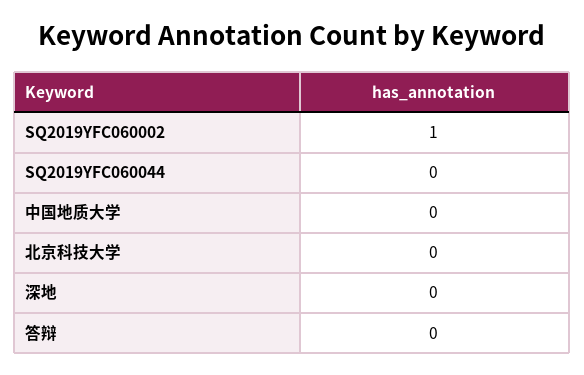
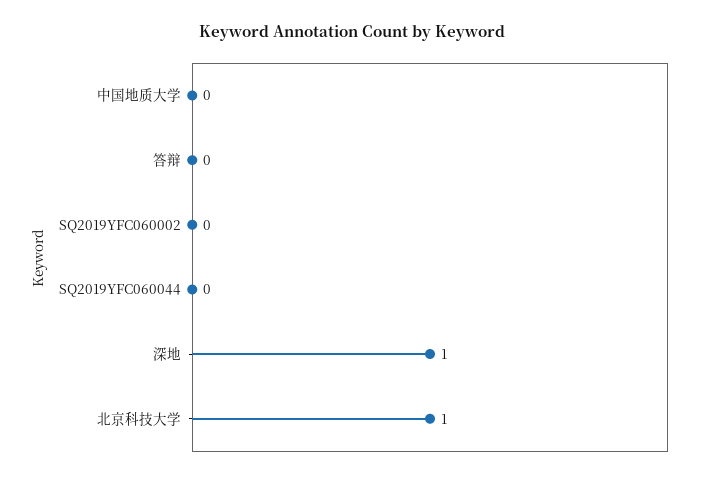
  {
-   "SQ2019YFC060002": 1,
+   "SQ2019YFC060002": 0,
    "SQ2019YFC060044": 0,
    "中国地质大学": 0,
-   "北京科技大学": 0,
+   "北京科技大学": 1,
-   "深地": 0,
+   "深地": 1,
    "答辩": 0
  }

